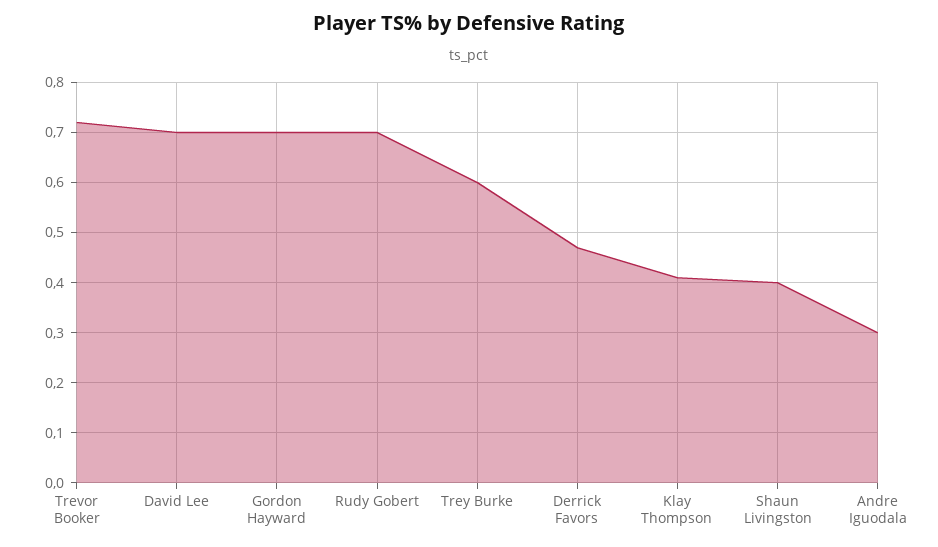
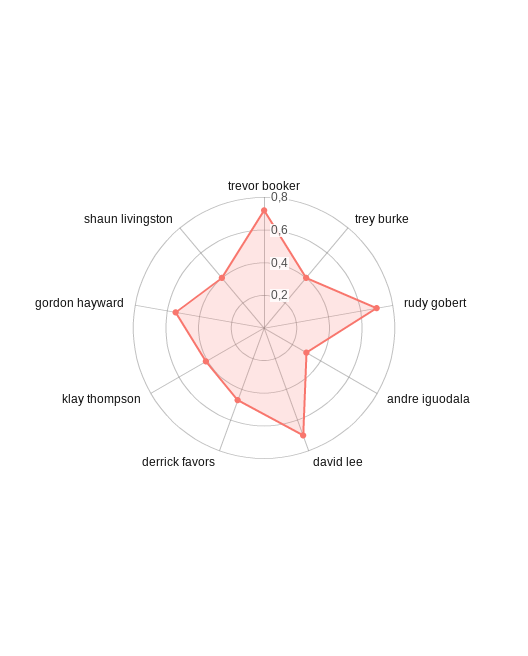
  {
    "Trevor Booker": 0.7,
    "David Lee": 0.7,
-   "Gordon Hayward": 0.7,
+   "Gordon Hayward": 0.55,
    "Rudy Gobert": 0.7,
-   "Trey Burke": 0.6,
+   "Trey Burke": 0.4,
    "Derrick Favors": 0.45,
    "Klay Thompson": 0.4,
    "Shaun Livingston": 0.4,
    "Andre Iguodala": 0.3
  }

